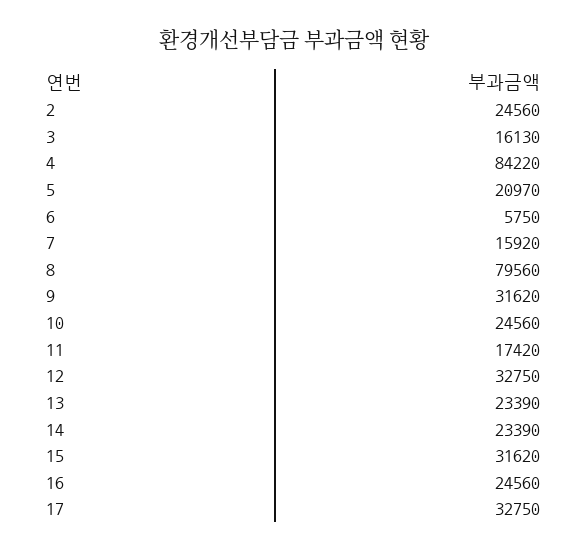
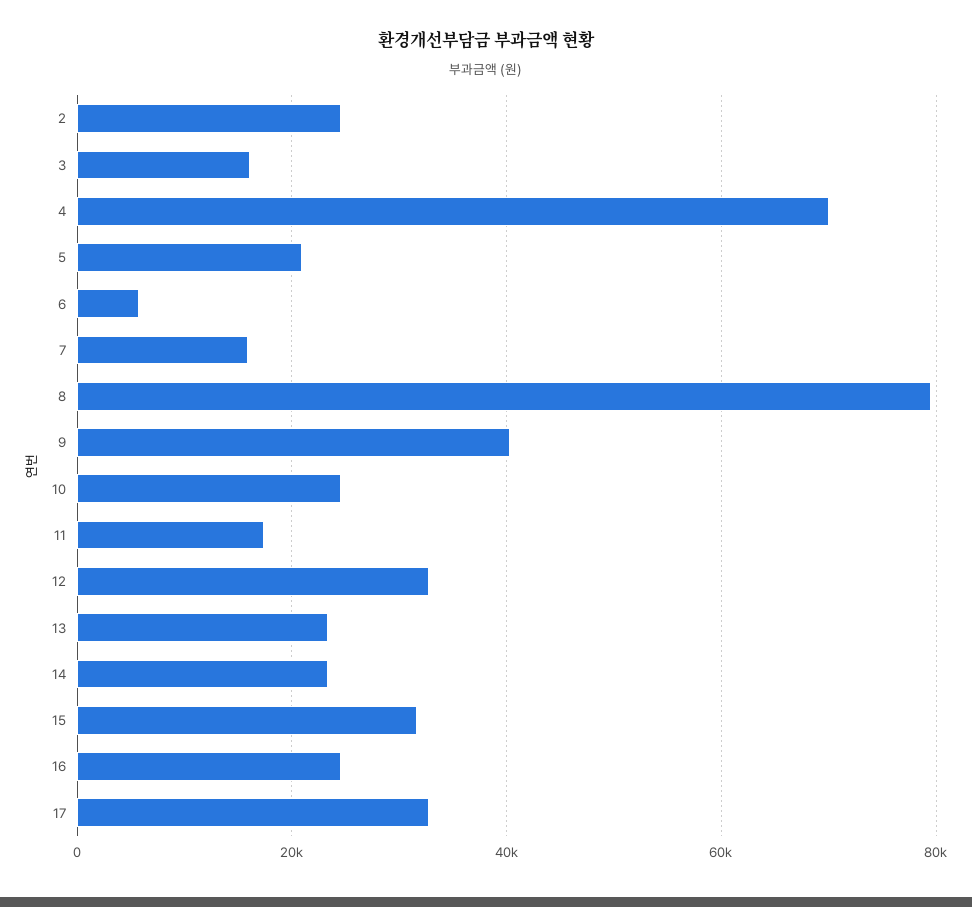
  {
    "2": 24560,
    "3": 16130,
-   "4": 84220,
+   "4": 70000,
    "5": 20970,
    "6": 5750,
    "7": 15920,
    "8": 79560,
-   "9": 31620,
+   "9": 40000,
    "10": 24560,
    "11": 17420,
    "12": 32750,
    "13": 23390,
    "14": 23390,
    "15": 31620,
    "16": 24560,
    "17": 32750
  }

